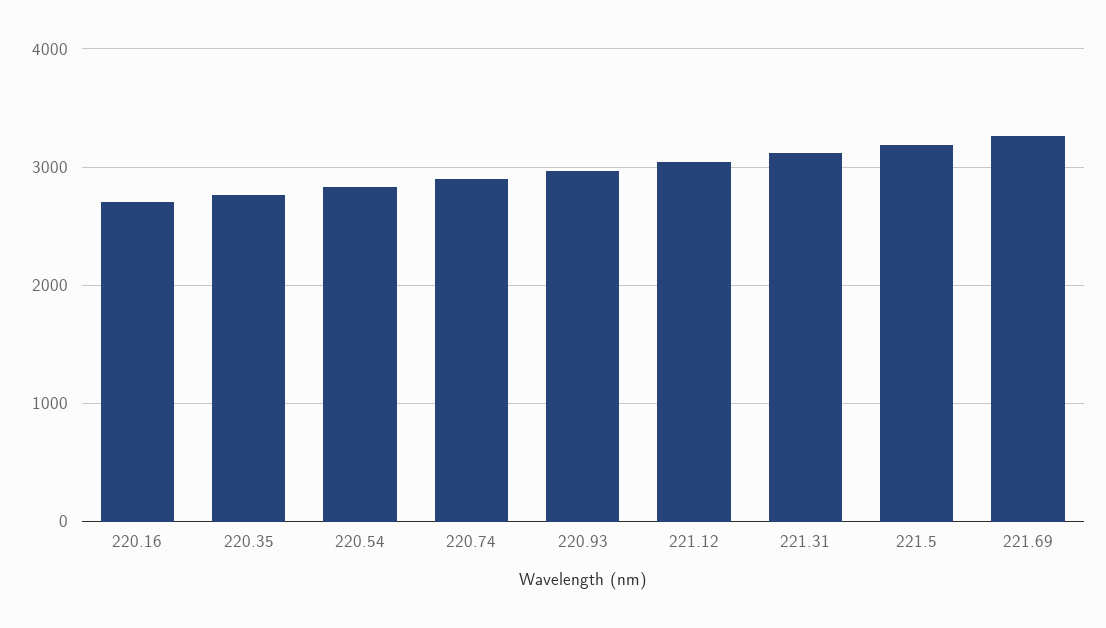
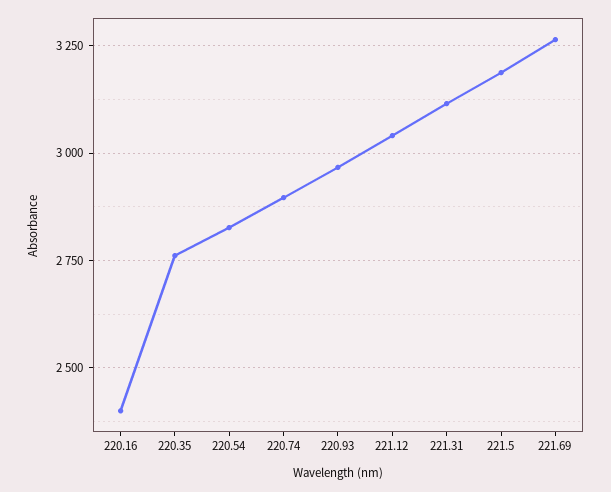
  {
-   "220.16": 2700,
+   "220.16": 2400,
    "220.35": 2750,
    "220.54": 2825,
    "220.74": 2900,
    "220.93": 2975,
    "221.12": 3050,
    "221.31": 3125,
    "221.5": 3200,
    "221.69": 3275
  }

